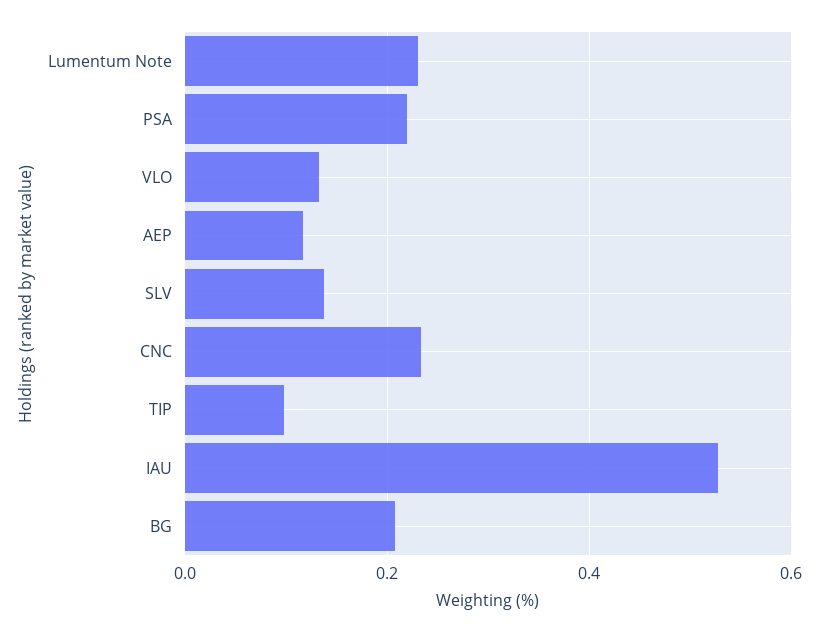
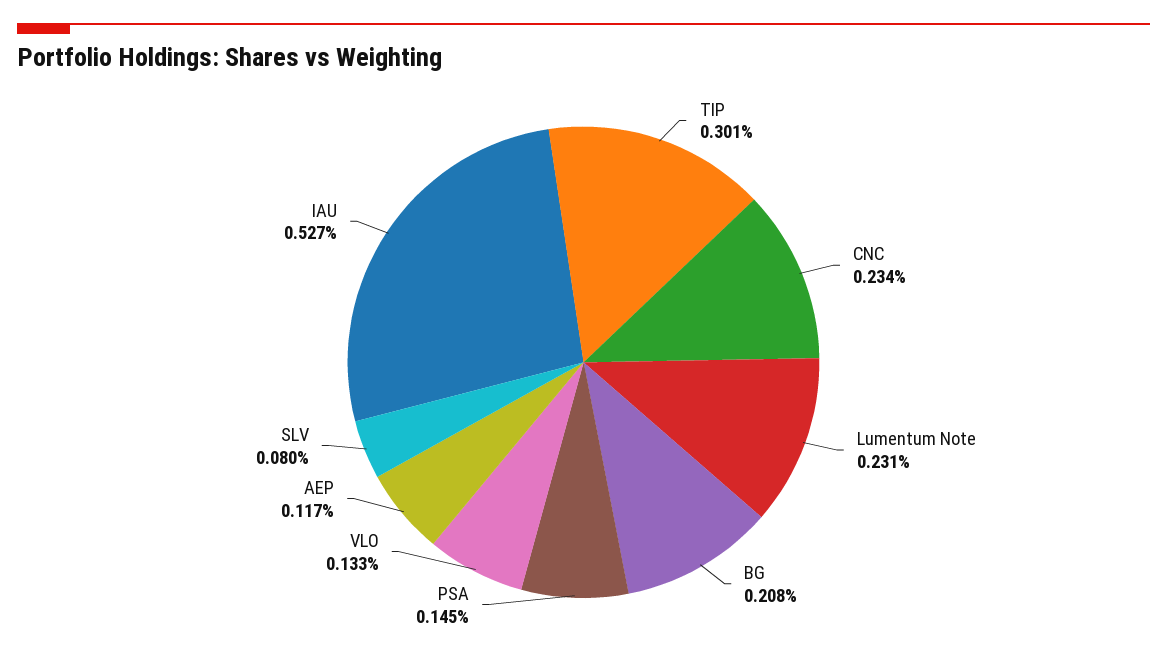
  {
    "Lumentum Note": 0.231,
-   "PSA": 0.22,
+   "PSA": 0.145,
    "VLO": 0.133,
    "AEP": 0.117,
-   "SLV": 0.14,
+   "SLV": 0.08,
    "CNC": 0.234,
-   "TIP": 0.1,
+   "TIP": 0.301,
    "IAU": 0.527,
    "BG": 0.208
  }

